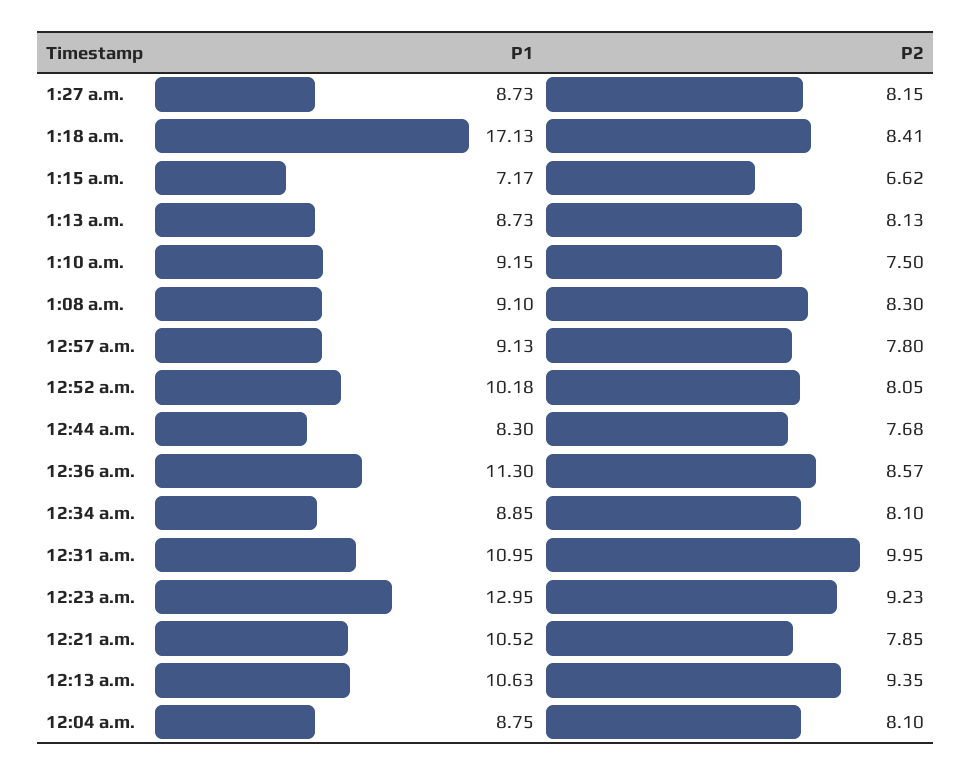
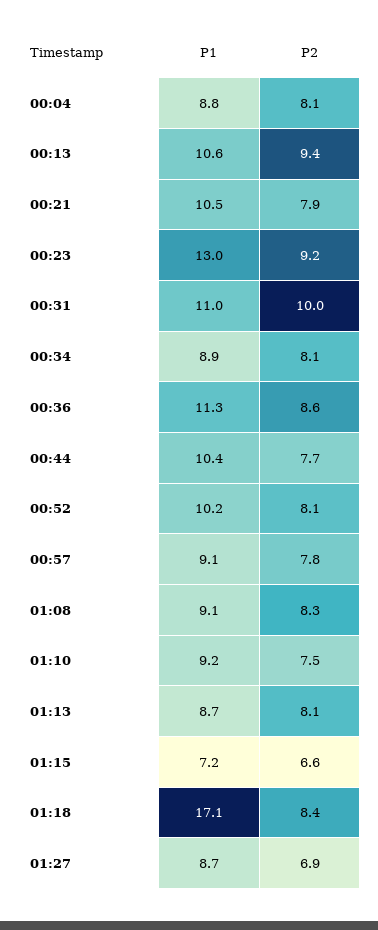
  {
    "P1": {
      "1:27 a.m.": 8.73,
      "1:18 a.m.": 17.13,
      "1:15 a.m.": 7.17,
      "1:13 a.m.": 8.73,
      "1:10 a.m.": 9.15,
      "1:08 a.m.": 9.1,
      "12:57 a.m.": 9.13,
      "12:52 a.m.": 10.18,
-     "12:44 a.m.": 8.3,
+     "12:44 a.m.": 10.4,
      "12:36 a.m.": 11.3,
      "12:34 a.m.": 8.85,
      "12:31 a.m.": 10.95,
      "12:23 a.m.": 12.95,
      "12:21 a.m.": 10.52,
      "12:13 a.m.": 10.63,
      "12:04 a.m.": 8.75
    },
    "P2": {
-     "1:27 a.m.": 8.15,
+     "1:27 a.m.": 6.9,
      "1:18 a.m.": 8.41,
      "1:15 a.m.": 6.62,
      "1:13 a.m.": 8.13,
      "1:10 a.m.": 7.5,
      "1:08 a.m.": 8.3,
      "12:57 a.m.": 7.8,
      "12:52 a.m.": 8.05,
      "12:44 a.m.": 7.68,
      "12:36 a.m.": 8.57,
      "12:34 a.m.": 8.1,
      "12:31 a.m.": 9.95,
      "12:23 a.m.": 9.23,
      "12:21 a.m.": 7.85,
      "12:13 a.m.": 9.35,
      "12:04 a.m.": 8.1
    }
  }

